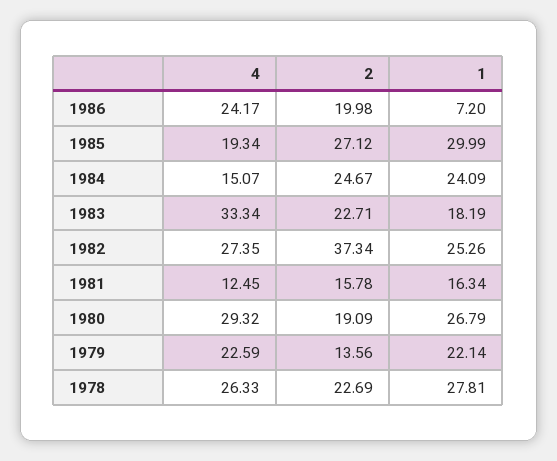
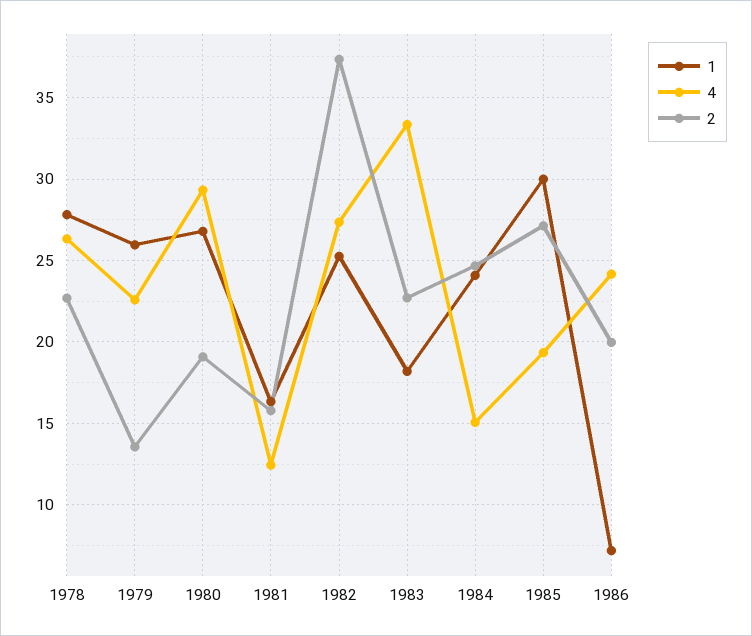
  {
    "4": {
      "1986": 24.17,
      "1985": 19.34,
      "1984": 15.07,
      "1983": 33.34,
      "1982": 27.35,
      "1981": 12.45,
      "1980": 29.32,
      "1979": 22.59,
      "1978": 26.33
    },
    "2": {
      "1986": 19.98,
      "1985": 27.12,
      "1984": 24.67,
      "1983": 22.71,
      "1982": 37.34,
      "1981": 15.78,
      "1980": 19.09,
      "1979": 13.56,
      "1978": 22.69
    },
    "1": {
      "1986": 7.2,
      "1985": 29.99,
      "1984": 24.09,
      "1983": 18.19,
      "1982": 25.26,
      "1981": 16.34,
      "1980": 26.79,
-     "1979": 22.14,
+     "1979": 26,
      "1978": 27.81
    }
  }

